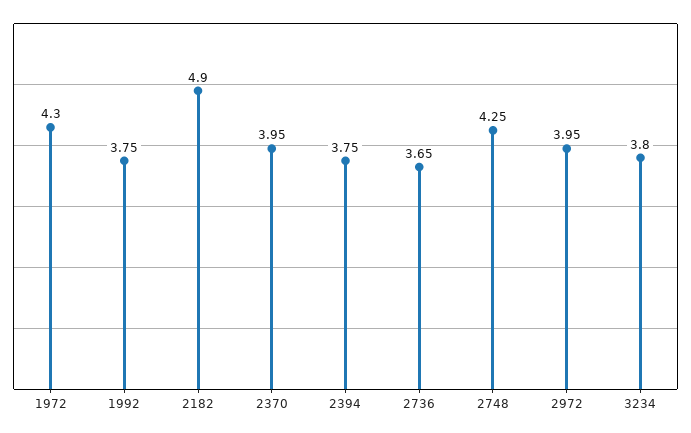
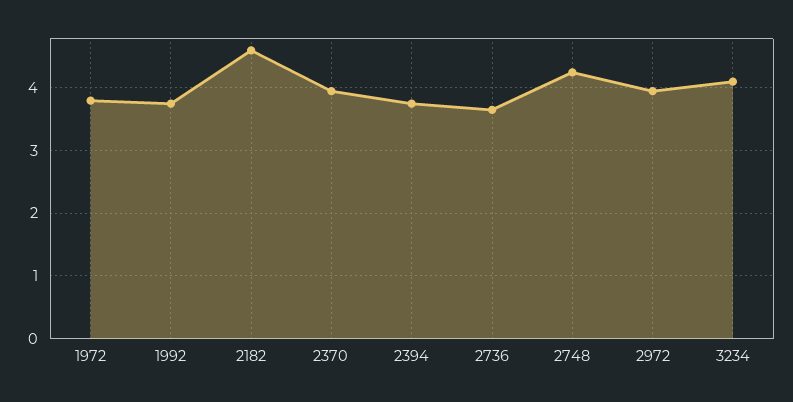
  {
-   "1972": 4.3,
+   "1972": 3.8,
    "1992": 3.75,
-   "2182": 4.9,
+   "2182": 4.6,
    "2370": 3.95,
    "2394": 3.75,
    "2736": 3.65,
    "2748": 4.25,
    "2972": 3.95,
-   "3234": 3.8
+   "3234": 4.1
  }

